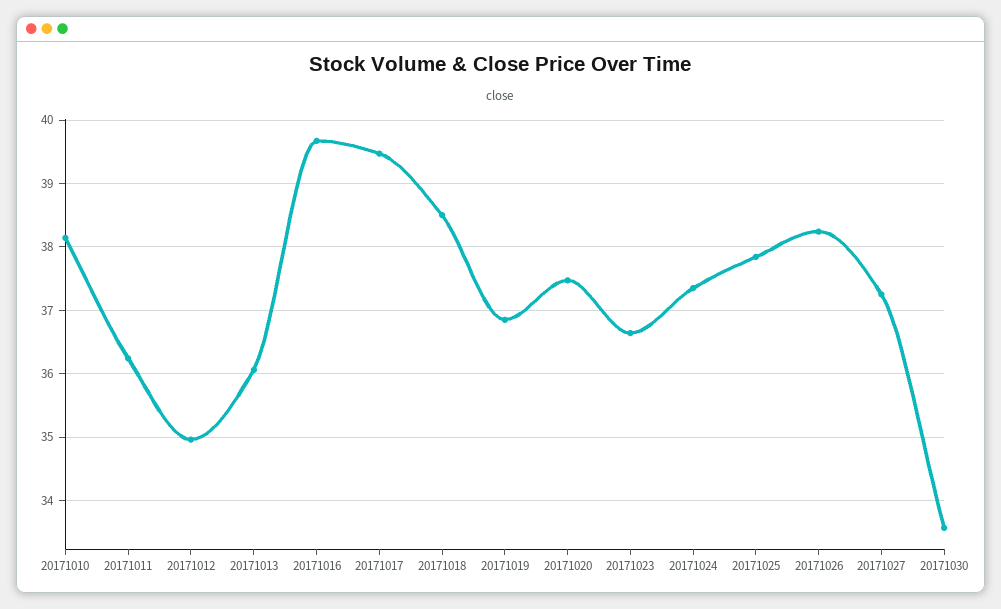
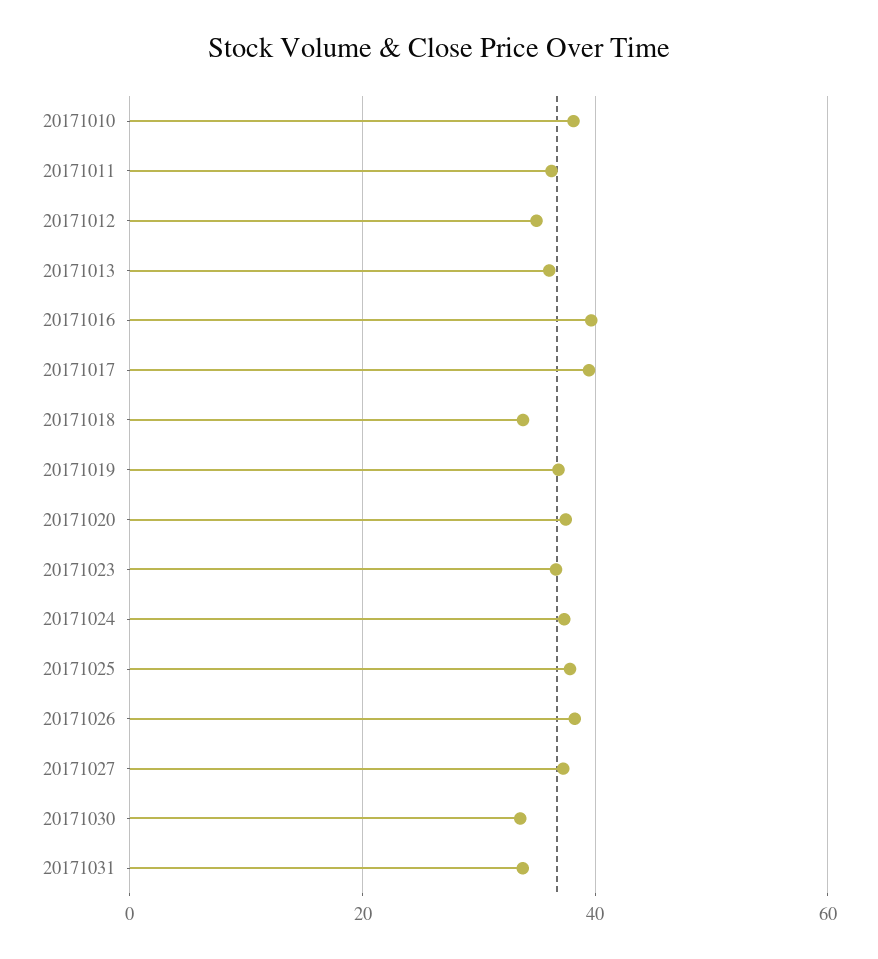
  {
    "20171010": 38.1,
    "20171011": 36.2,
    "20171012": 35,
    "20171013": 36.1,
    "20171016": 39.7,
    "20171017": 39.5,
-   "20171018": 38.5,
+   "20171018": 34,
    "20171019": 36.9,
    "20171020": 37.5,
    "20171023": 36.6,
    "20171024": 37.4,
    "20171025": 37.8,
    "20171026": 38.2,
    "20171027": 37.3,
-   "20171030": 33.6
+   "20171030": 33.6,
+   "20171031": 34
  }

